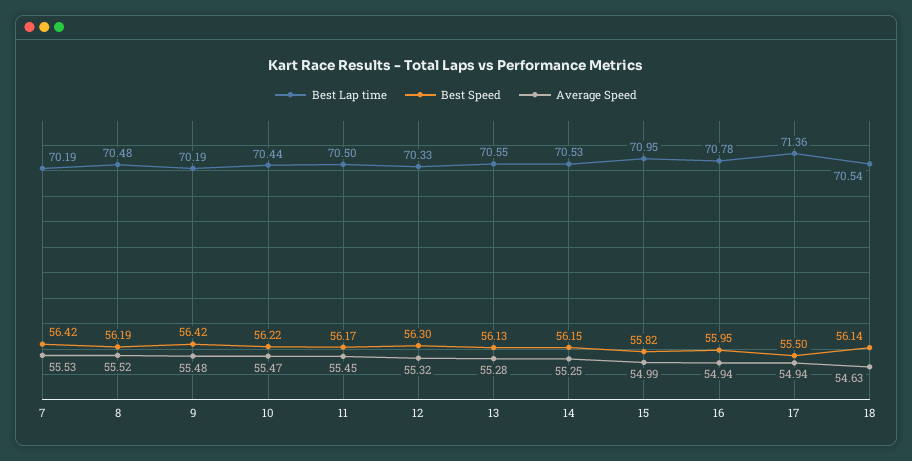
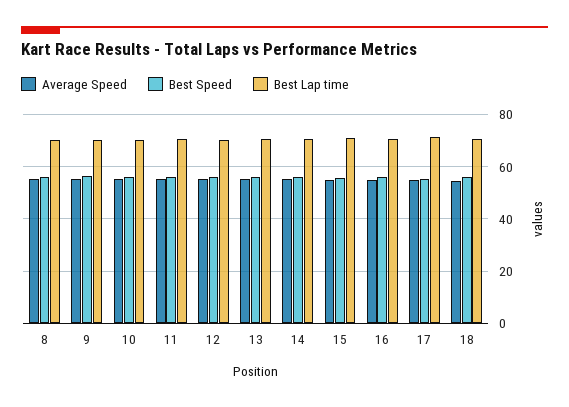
  {
    "Best Lap time": {
-     "7": 70.19,
      "8": 70.48,
      "9": 70.19,
      "10": 70.44,
      "11": 70.5,
      "12": 70.33,
      "13": 70.55,
      "14": 70.53,
      "15": 70.95,
      "16": 70.78,
      "17": 71.36,
      "18": 70.54
    },
    "Best Speed": {
-     "7": 56.42,
      "8": 56.19,
      "9": 56.42,
      "10": 56.22,
      "11": 56.17,
      "12": 56.3,
      "13": 56.13,
      "14": 56.15,
      "15": 55.82,
      "16": 55.95,
      "17": 55.5,
      "18": 56.14
    },
    "Average Speed": {
-     "7": 55.53,
      "8": 55.52,
      "9": 55.48,
      "10": 55.47,
      "11": 55.45,
      "12": 55.32,
      "13": 55.28,
      "14": 55.25,
      "15": 54.99,
      "16": 54.94,
      "17": 54.94,
      "18": 54.63
    }
  }

